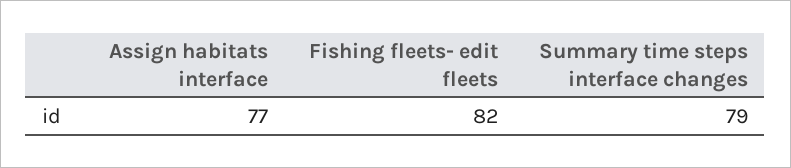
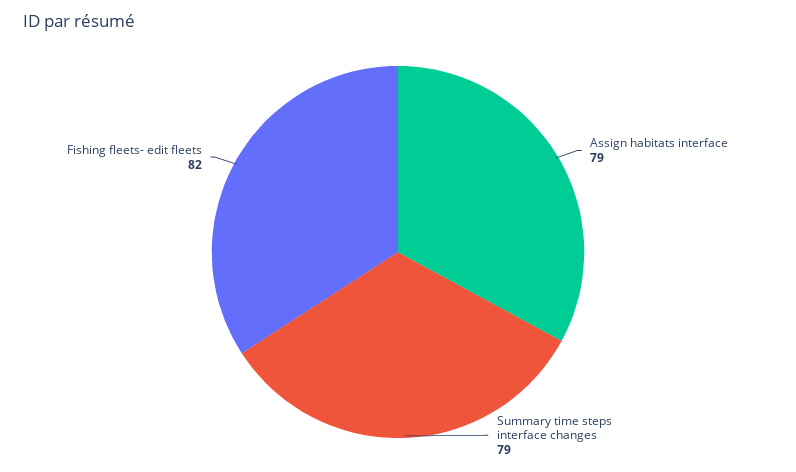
  {
-   "Assign habitats interface": 77,
+   "Assign habitats interface": 79,
    "Fishing fleets- edit fleets": 82,
    "Summary time steps interface changes": 79
  }

